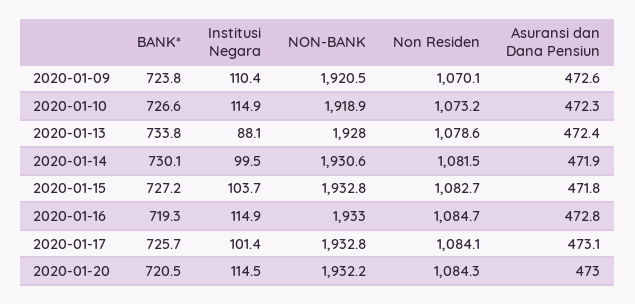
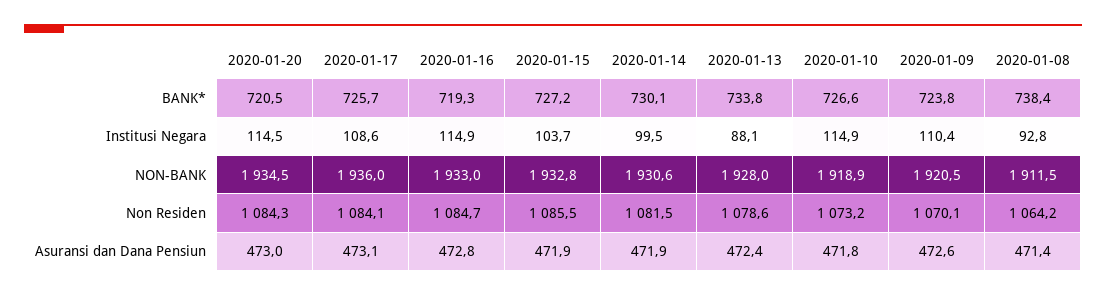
  {
    "BANK*": {
      "2020-01-09": 723.8,
      "2020-01-10": 726.6,
      "2020-01-13": 733.8,
      "2020-01-14": 730.1,
      "2020-01-15": 727.2,
      "2020-01-16": 719.3,
      "2020-01-17": 725.7,
-     "2020-01-20": 720.5
+     "2020-01-20": 720.5,
+     "2020-01-08": 738.4
    },
    "Institusi Negara": {
      "2020-01-09": 110.4,
      "2020-01-10": 114.9,
      "2020-01-13": 88.1,
      "2020-01-14": 99.5,
      "2020-01-15": 103.7,
      "2020-01-16": 114.9,
-     "2020-01-17": 101.4,
+     "2020-01-17": 108.6,
-     "2020-01-20": 114.5
+     "2020-01-20": 114.5,
+     "2020-01-08": 92.8
    },
    "NON-BANK": {
      "2020-01-09": 1920.5,
      "2020-01-10": 1918.9,
      "2020-01-13": 1928,
      "2020-01-14": 1930.6,
      "2020-01-15": 1932.8,
      "2020-01-16": 1933,
-     "2020-01-17": 1932.8,
+     "2020-01-17": 1936,
-     "2020-01-20": 1932.2
+     "2020-01-20": 1934.5,
+     "2020-01-08": 1911.5
    },
    "Non Residen": {
      "2020-01-09": 1070.1,
      "2020-01-10": 1073.2,
      "2020-01-13": 1078.6,
      "2020-01-14": 1081.5,
-     "2020-01-15": 1082.7,
+     "2020-01-15": 1085.5,
      "2020-01-16": 1084.7,
      "2020-01-17": 1084.1,
-     "2020-01-20": 1084.3
+     "2020-01-20": 1084.3,
+     "2020-01-08": 1064.2
    },
    "Asuransi dan Dana Pensiun": {
      "2020-01-09": 472.6,
-     "2020-01-10": 472.3,
+     "2020-01-10": 471.8,
      "2020-01-13": 472.4,
      "2020-01-14": 471.9,
-     "2020-01-15": 471.8,
+     "2020-01-15": 471.9,
      "2020-01-16": 472.8,
      "2020-01-17": 473.1,
-     "2020-01-20": 473
+     "2020-01-20": 473,
+     "2020-01-08": 471.4
    }
  }

